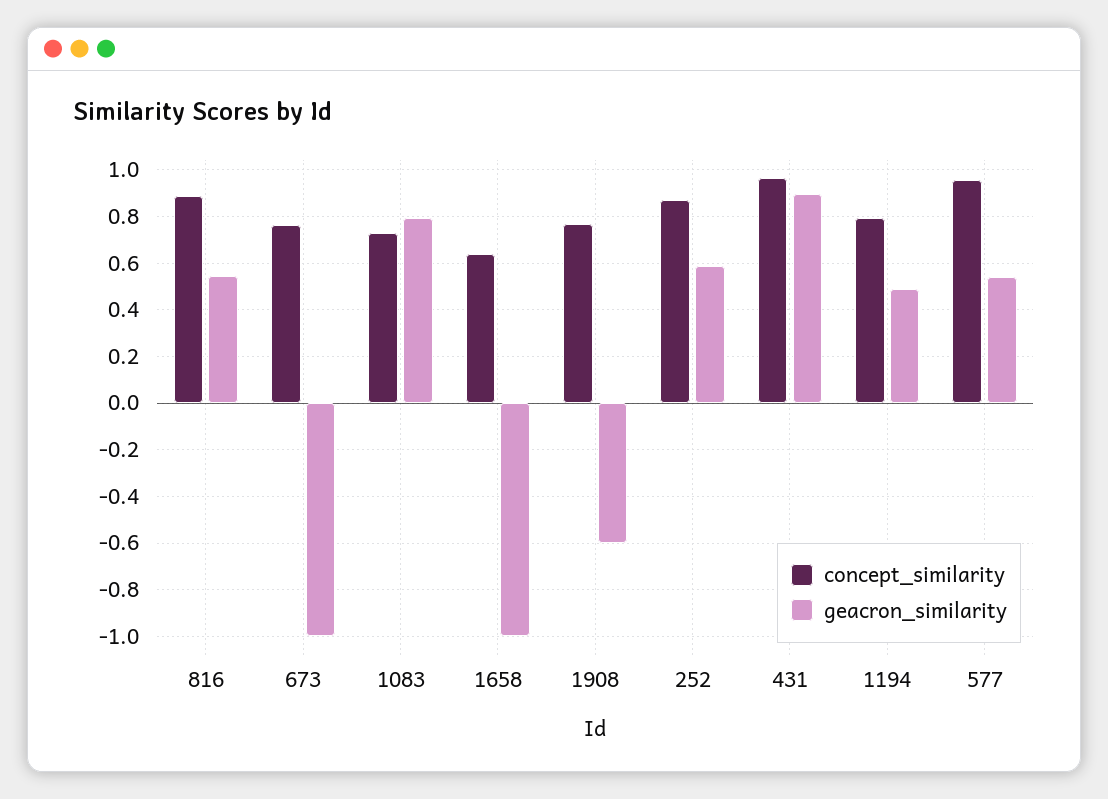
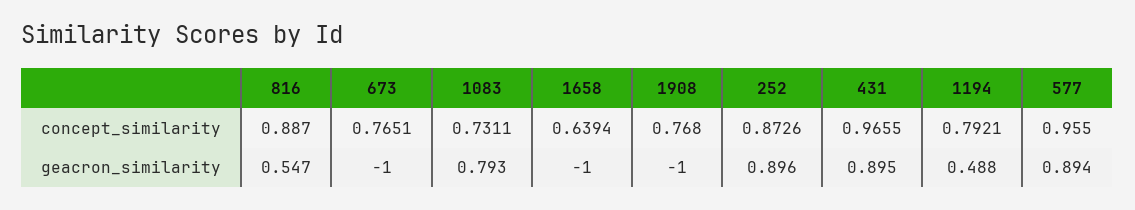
  {
    "concept_similarity": {
      "816": 0.887,
      "673": 0.7651,
      "1083": 0.7311,
      "1658": 0.6394,
      "1908": 0.768,
      "252": 0.8726,
      "431": 0.9655,
      "1194": 0.7921,
      "577": 0.955
    },
    "geacron_similarity": {
      "816": 0.547,
      "673": -1,
      "1083": 0.793,
      "1658": -1,
-     "1908": -0.6,
+     "1908": -1,
-     "252": 0.6,
+     "252": 0.896,
      "431": 0.895,
      "1194": 0.488,
-     "577": 0.55
+     "577": 0.894
    }
  }

